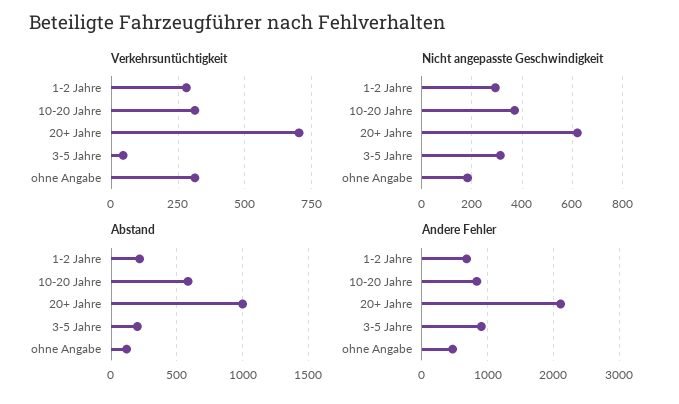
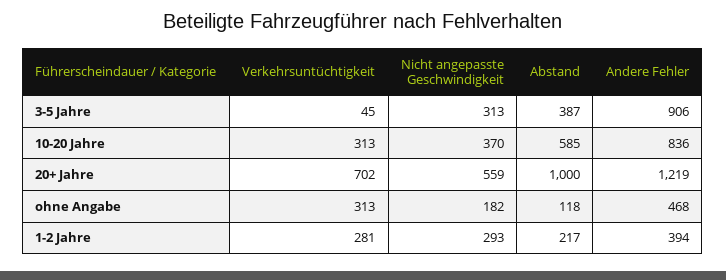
  {
    "Verkehrsuntüchtigkeit": {
      "1-2 Jahre": 281,
      "10-20 Jahre": 313,
      "20+ Jahre": 702,
      "3-5 Jahre": 45,
      "ohne Angabe": 313
    },
    "Nicht angepasste Geschwindigkeit": {
      "1-2 Jahre": 293,
      "10-20 Jahre": 370,
-     "20+ Jahre": 625,
+     "20+ Jahre": 559,
      "3-5 Jahre": 313,
      "ohne Angabe": 182
    },
    "Abstand": {
      "1-2 Jahre": 217,
      "10-20 Jahre": 585,
      "20+ Jahre": 1000,
-     "3-5 Jahre": 200,
+     "3-5 Jahre": 387,
      "ohne Angabe": 118
    },
    "Andere Fehler": {
-     "1-2 Jahre": 700,
+     "1-2 Jahre": 394,
      "10-20 Jahre": 836,
-     "20+ Jahre": 2100,
+     "20+ Jahre": 1219,
      "3-5 Jahre": 906,
      "ohne Angabe": 468
    }
  }

